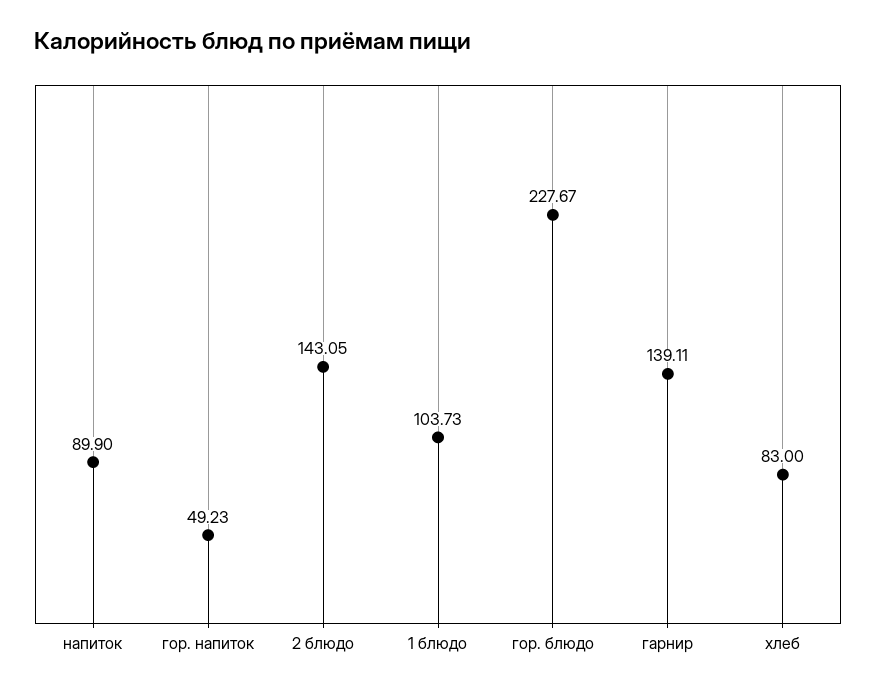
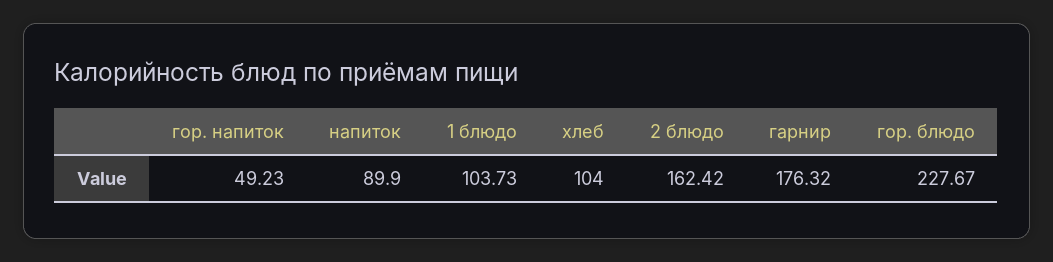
  {
    "напиток": 89.9,
    "гор. напиток": 49.23,
-   "2 блюдо": 143.05,
+   "2 блюдо": 162.42,
    "1 блюдо": 103.73,
    "гор. блюдо": 227.67,
-   "гарнир": 139.11,
+   "гарнир": 176.32,
-   "хлеб": 83
+   "хлеб": 104
  }

